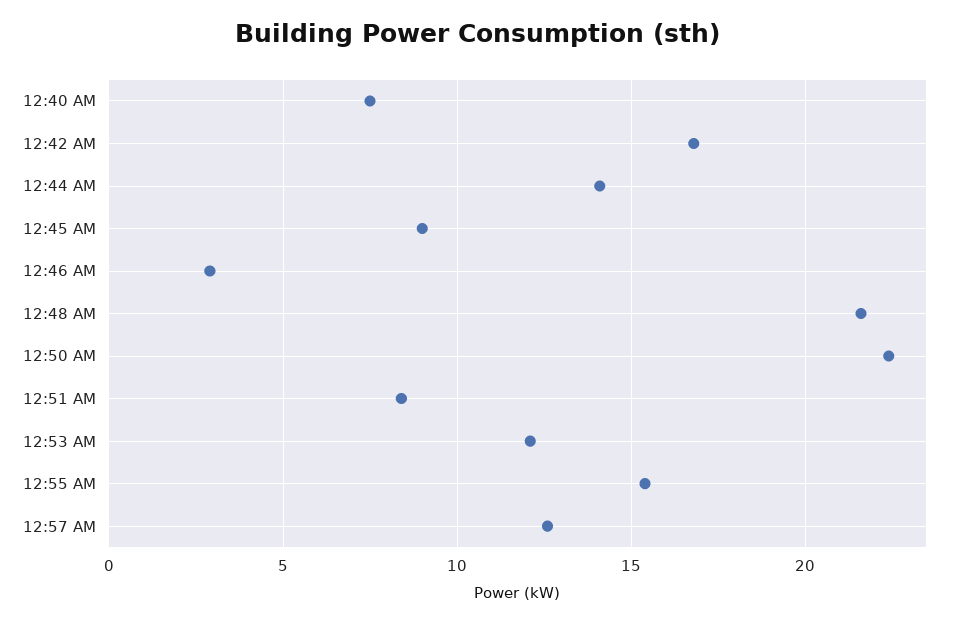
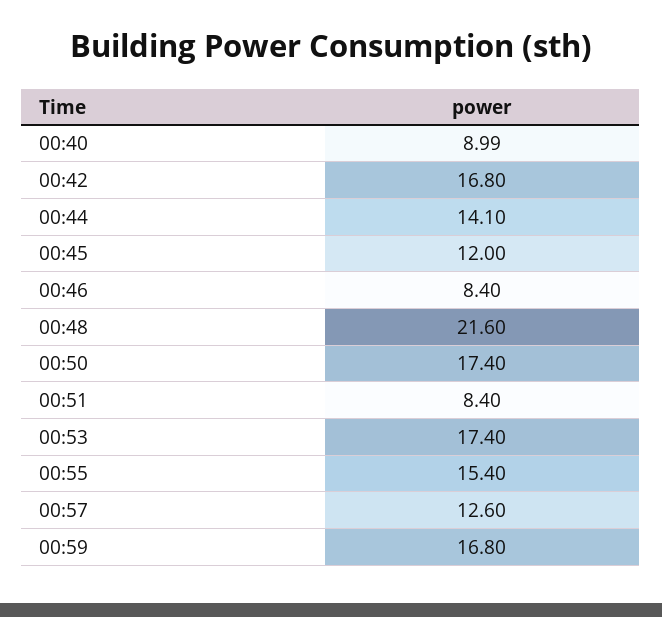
  {
-   "12:40 AM": 7.5,
+   "12:40 AM": 8.99,
    "12:42 AM": 16.8,
    "12:44 AM": 14.1,
-   "12:45 AM": 9,
+   "12:45 AM": 12,
-   "12:46 AM": 3,
+   "12:46 AM": 8.4,
    "12:48 AM": 21.6,
-   "12:50 AM": 22.5,
+   "12:50 AM": 17.4,
    "12:51 AM": 8.4,
-   "12:53 AM": 12,
+   "12:53 AM": 17.4,
    "12:55 AM": 15.4,
-   "12:57 AM": 12.6
+   "12:57 AM": 12.6,
+   "00:59": 16.8
  }

